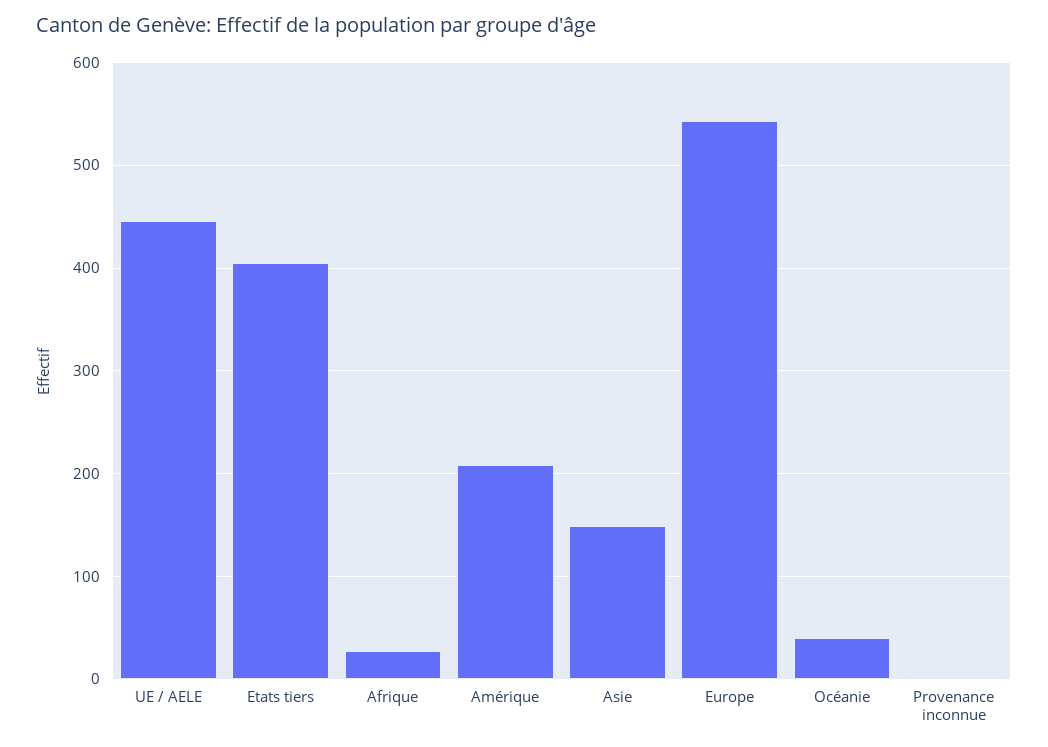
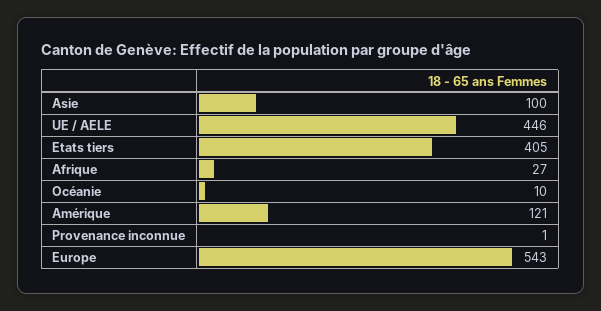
  {
    "UE / AELE": 446,
    "Etats tiers": 405,
    "Afrique": 27,
-   "Amérique": 210,
+   "Amérique": 121,
-   "Asie": 150,
+   "Asie": 100,
    "Europe": 543,
-   "Océanie": 40,
+   "Océanie": 10,
    "Provenance inconnue": 1
  }

